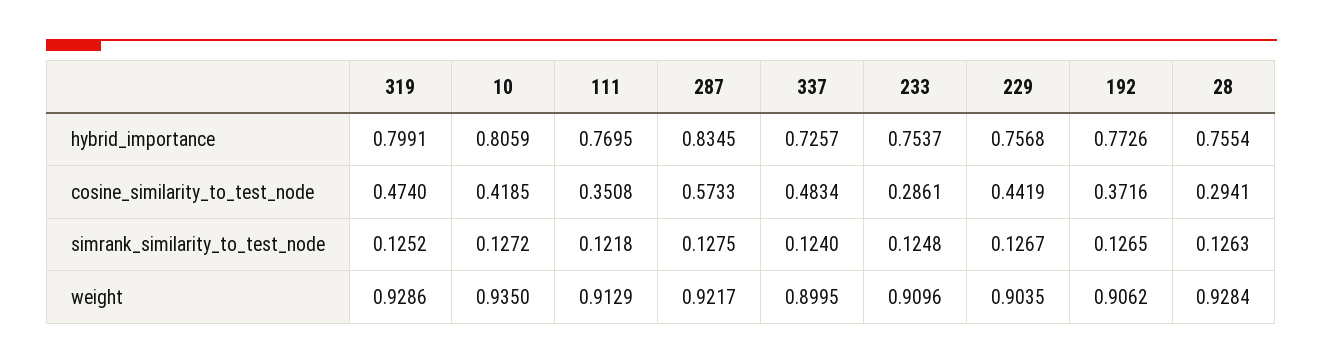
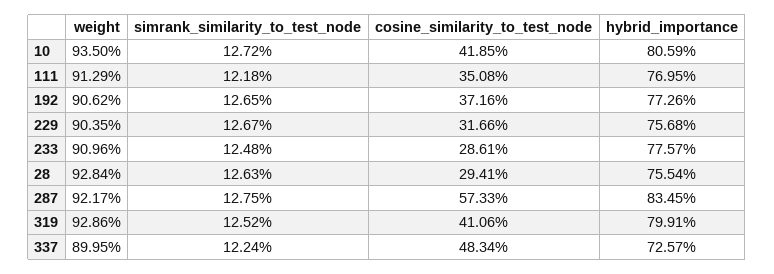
  {
    "319": {
      "hybrid_importance": 0.7991,
-     "cosine_similarity_to_test_node": 0.474,
+     "cosine_similarity_to_test_node": 0.4106,
      "simrank_similarity_to_test_node": 0.1252,
      "weight": 0.9286
    },
    "10": {
      "hybrid_importance": 0.8059,
      "cosine_similarity_to_test_node": 0.4185,
      "simrank_similarity_to_test_node": 0.1272,
      "weight": 0.935
    },
    "111": {
      "hybrid_importance": 0.7695,
      "cosine_similarity_to_test_node": 0.3508,
      "simrank_similarity_to_test_node": 0.1218,
      "weight": 0.9129
    },
    "287": {
      "hybrid_importance": 0.8345,
      "cosine_similarity_to_test_node": 0.5733,
      "simrank_similarity_to_test_node": 0.1275,
      "weight": 0.9217
    },
    "337": {
      "hybrid_importance": 0.7257,
      "cosine_similarity_to_test_node": 0.4834,
-     "simrank_similarity_to_test_node": 0.124,
+     "simrank_similarity_to_test_node": 0.1224,
      "weight": 0.8995
    },
    "233": {
-     "hybrid_importance": 0.7537,
+     "hybrid_importance": 0.7757,
      "cosine_similarity_to_test_node": 0.2861,
      "simrank_similarity_to_test_node": 0.1248,
      "weight": 0.9096
    },
    "229": {
      "hybrid_importance": 0.7568,
-     "cosine_similarity_to_test_node": 0.4419,
+     "cosine_similarity_to_test_node": 0.3166,
      "simrank_similarity_to_test_node": 0.1267,
      "weight": 0.9035
    },
    "192": {
      "hybrid_importance": 0.7726,
      "cosine_similarity_to_test_node": 0.3716,
      "simrank_similarity_to_test_node": 0.1265,
      "weight": 0.9062
    },
    "28": {
      "hybrid_importance": 0.7554,
      "cosine_similarity_to_test_node": 0.2941,
      "simrank_similarity_to_test_node": 0.1263,
      "weight": 0.9284
    }
  }

